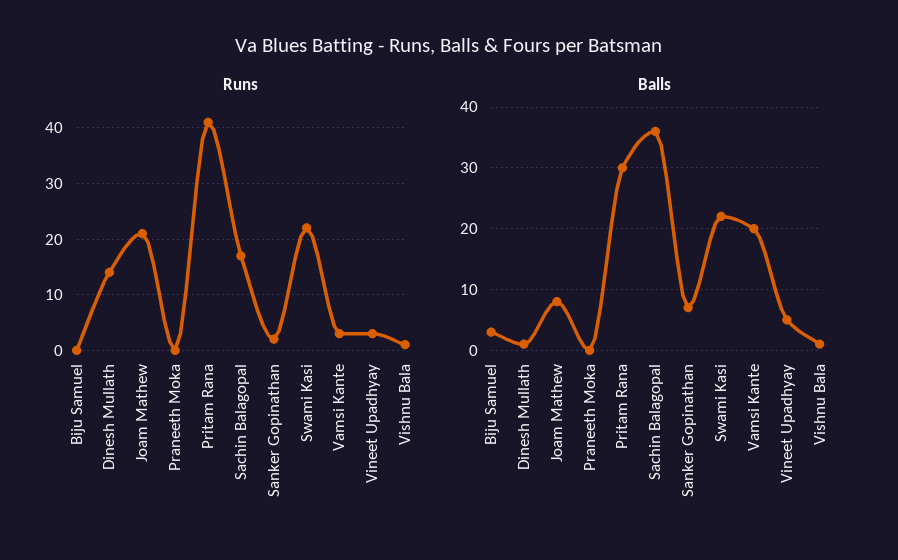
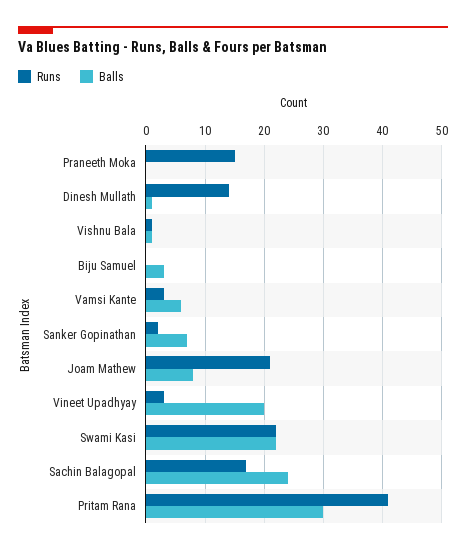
  {
    "Runs": {
      "Biju Samuel": 0,
      "Dinesh Mullath": 15,
      "Joam Mathew": 20,
-     "Praneeth Moka": 0,
+     "Praneeth Moka": 15,
      "Pritam Rana": 40,
      "Sachin Balagopal": 15,
      "Sanker Gopinathan": 0,
      "Swami Kasi": 20,
      "Vamsi Kante": 5,
      "Vineet Upadhyay": 5,
      "Vishnu Bala": 0
    },
    "Balls": {
      "Biju Samuel": 3,
      "Dinesh Mullath": 1,
      "Joam Mathew": 8,
      "Praneeth Moka": 0,
      "Pritam Rana": 30,
-     "Sachin Balagopal": 36,
+     "Sachin Balagopal": 25,
      "Sanker Gopinathan": 7,
      "Swami Kasi": 22,
-     "Vamsi Kante": 20,
+     "Vamsi Kante": 5,
-     "Vineet Upadhyay": 5,
+     "Vineet Upadhyay": 20,
      "Vishnu Bala": 1
    }
  }

